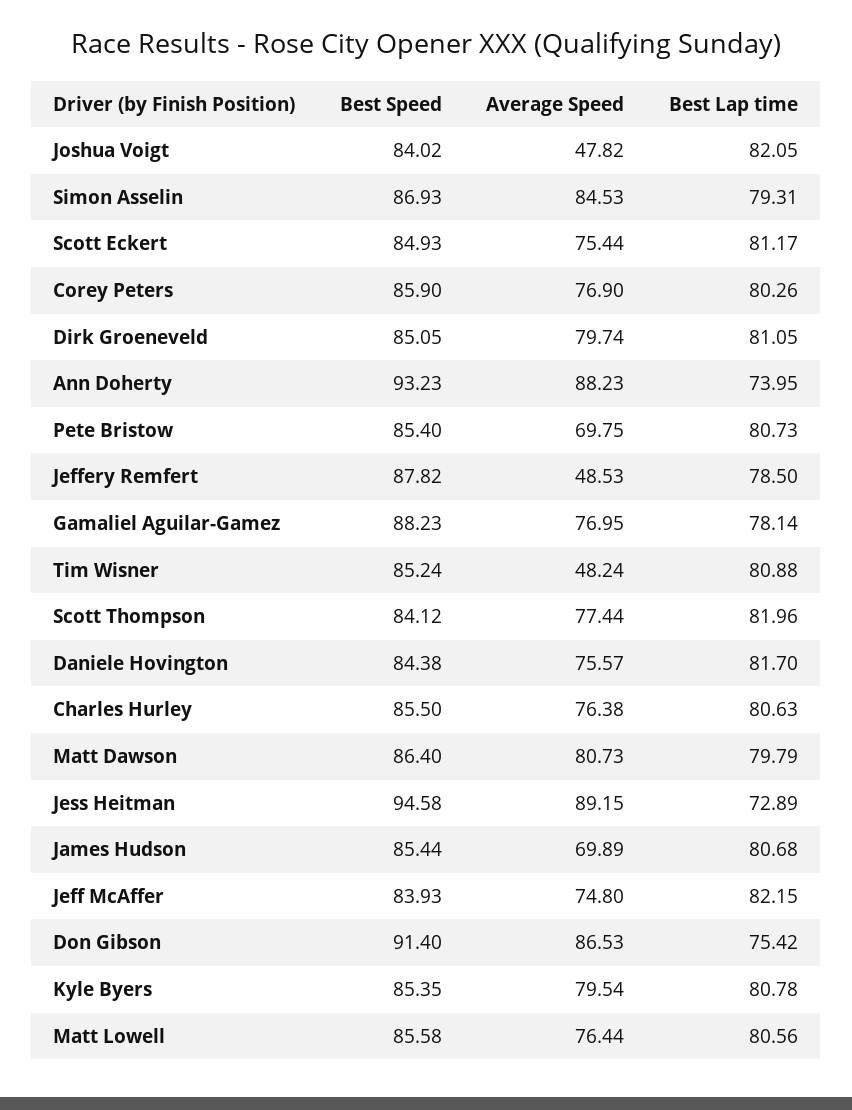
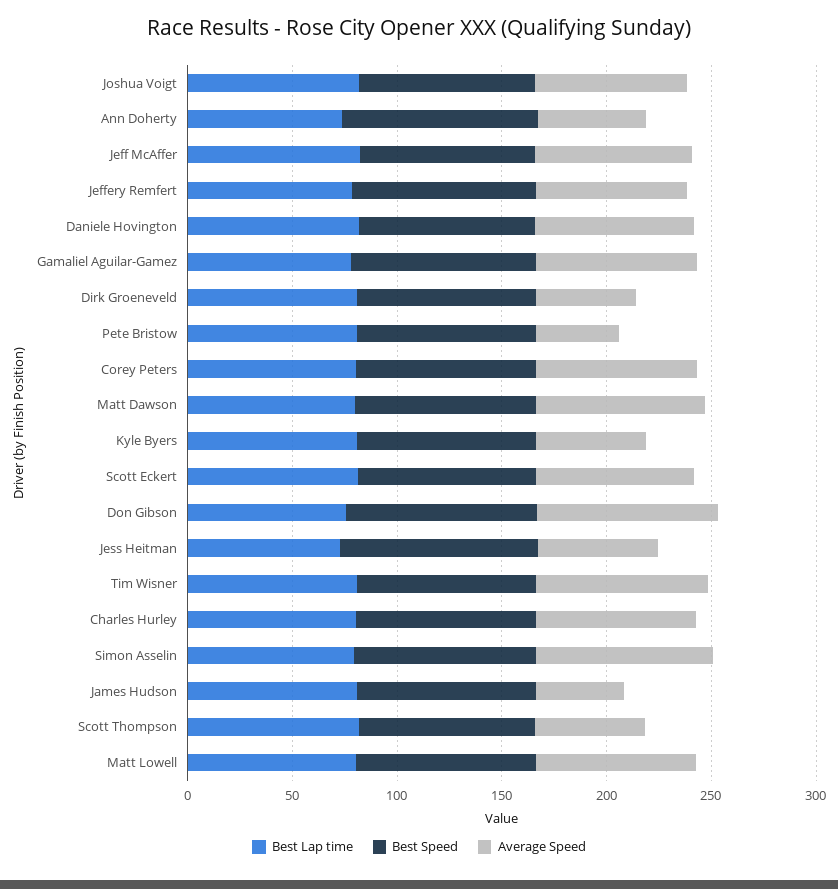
  {
    "Best Speed": {
      "Joshua Voigt": 84.02,
      "Simon Asselin": 86.93,
      "Scott Eckert": 84.93,
      "Corey Peters": 85.9,
      "Dirk Groeneveld": 85.05,
      "Ann Doherty": 93.23,
      "Pete Bristow": 85.4,
      "Jeffery Remfert": 87.82,
      "Gamaliel Aguilar-Gamez": 88.23,
      "Tim Wisner": 85.24,
      "Scott Thompson": 84.12,
      "Daniele Hovington": 84.38,
      "Charles Hurley": 85.5,
      "Matt Dawson": 86.4,
      "Jess Heitman": 94.58,
      "James Hudson": 85.44,
      "Jeff McAffer": 83.93,
      "Don Gibson": 91.4,
      "Kyle Byers": 85.35,
      "Matt Lowell": 85.58
    },
    "Average Speed": {
-     "Joshua Voigt": 47.82,
+     "Joshua Voigt": 70,
      "Simon Asselin": 84.53,
      "Scott Eckert": 75.44,
      "Corey Peters": 76.9,
-     "Dirk Groeneveld": 79.74,
+     "Dirk Groeneveld": 50,
-     "Ann Doherty": 88.23,
+     "Ann Doherty": 50,
-     "Pete Bristow": 69.75,
+     "Pete Bristow": 40,
-     "Jeffery Remfert": 48.53,
+     "Jeffery Remfert": 70,
      "Gamaliel Aguilar-Gamez": 76.95,
-     "Tim Wisner": 48.24,
+     "Tim Wisner": 80,
-     "Scott Thompson": 77.44,
+     "Scott Thompson": 50,
      "Daniele Hovington": 75.57,
      "Charles Hurley": 76.38,
      "Matt Dawson": 80.73,
-     "Jess Heitman": 89.15,
+     "Jess Heitman": 60,
-     "James Hudson": 69.89,
+     "James Hudson": 40,
      "Jeff McAffer": 74.8,
      "Don Gibson": 86.53,
-     "Kyle Byers": 79.54,
+     "Kyle Byers": 50,
      "Matt Lowell": 76.44
    },
    "Best Lap time": {
      "Joshua Voigt": 82.05,
      "Simon Asselin": 79.31,
      "Scott Eckert": 81.17,
      "Corey Peters": 80.26,
      "Dirk Groeneveld": 81.05,
      "Ann Doherty": 73.95,
      "Pete Bristow": 80.73,
      "Jeffery Remfert": 78.5,
      "Gamaliel Aguilar-Gamez": 78.14,
      "Tim Wisner": 80.88,
      "Scott Thompson": 81.96,
      "Daniele Hovington": 81.7,
      "Charles Hurley": 80.63,
      "Matt Dawson": 79.79,
      "Jess Heitman": 72.89,
      "James Hudson": 80.68,
      "Jeff McAffer": 82.15,
      "Don Gibson": 75.42,
      "Kyle Byers": 80.78,
      "Matt Lowell": 80.56
    }
  }

